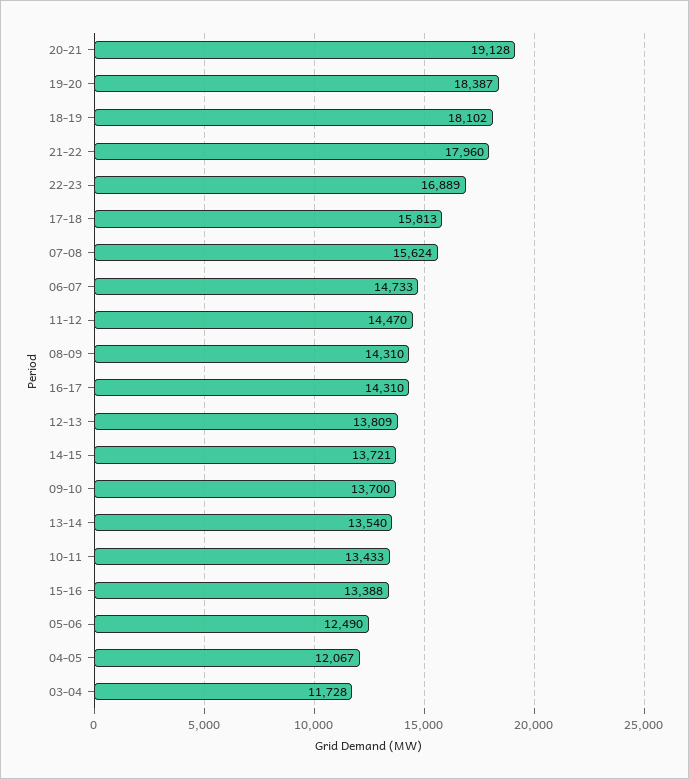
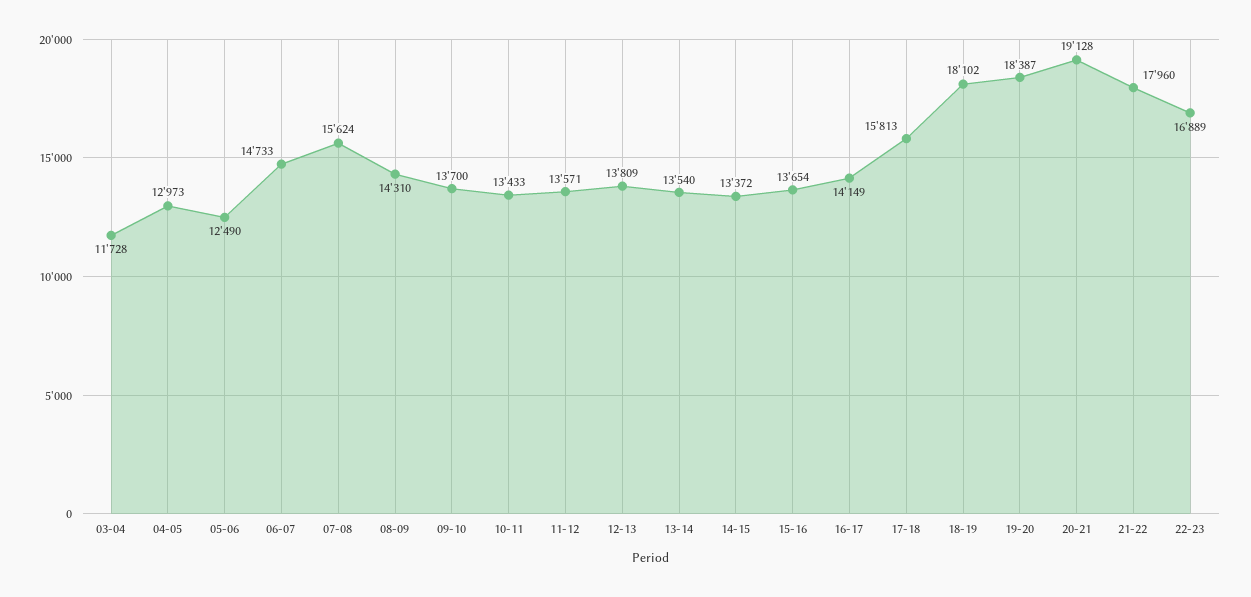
  {
    "20-21": 19128,
    "19-20": 18387,
    "18-19": 18102,
    "21-22": 17960,
    "22-23": 16889,
    "17-18": 15813,
    "07-08": 15624,
    "06-07": 14733,
-   "11-12": 14470,
+   "11-12": 13571,
    "08-09": 14310,
-   "16-17": 14310,
+   "16-17": 14149,
    "12-13": 13809,
-   "14-15": 13721,
+   "14-15": 13372,
    "09-10": 13700,
    "13-14": 13540,
    "10-11": 13433,
-   "15-16": 13388,
+   "15-16": 13654,
    "05-06": 12490,
-   "04-05": 12067,
+   "04-05": 12973,
    "03-04": 11728
  }

